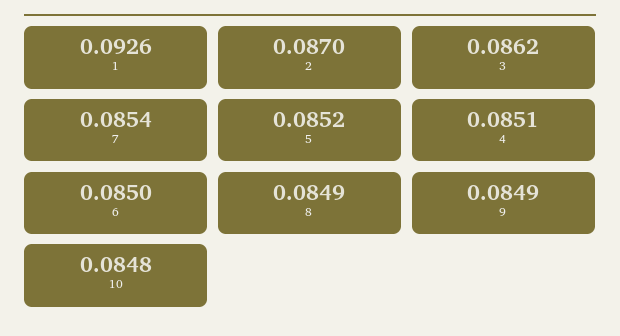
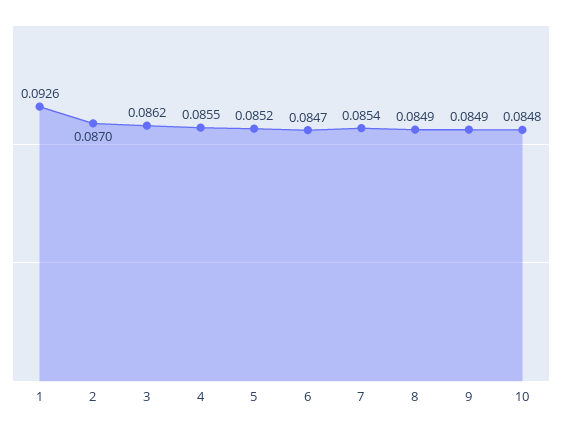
  {
    "1": 0.0926,
    "2": 0.087,
    "3": 0.0862,
    "7": 0.0854,
    "5": 0.0852,
-   "4": 0.0851,
+   "4": 0.0855,
-   "6": 0.085,
+   "6": 0.0847,
    "8": 0.0849,
    "9": 0.0849,
    "10": 0.0848
  }

